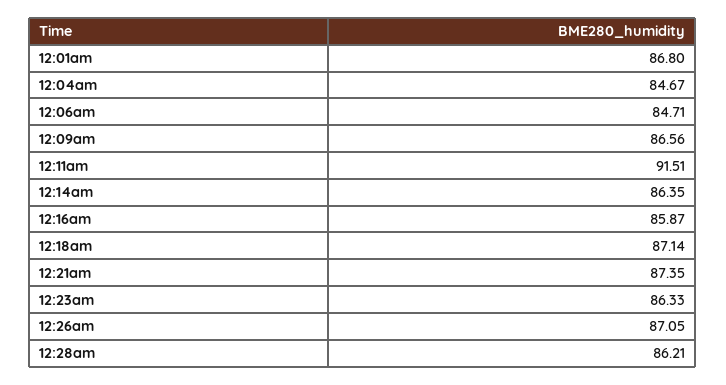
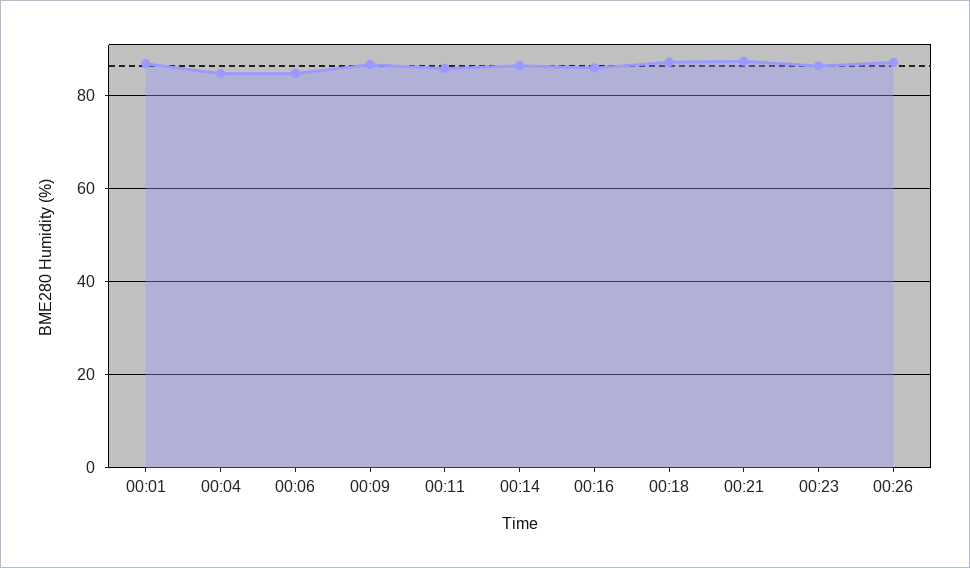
  {
    "12:01am": 86.8,
    "12:04am": 84.67,
    "12:06am": 84.71,
    "12:09am": 86.56,
-   "12:11am": 91.51,
+   "12:11am": 86,
    "12:14am": 86.35,
    "12:16am": 85.87,
    "12:18am": 87.14,
    "12:21am": 87.35,
    "12:23am": 86.33,
-   "12:26am": 87.05,
+   "12:26am": 87.05
-   "12:28am": 86.21
  }

